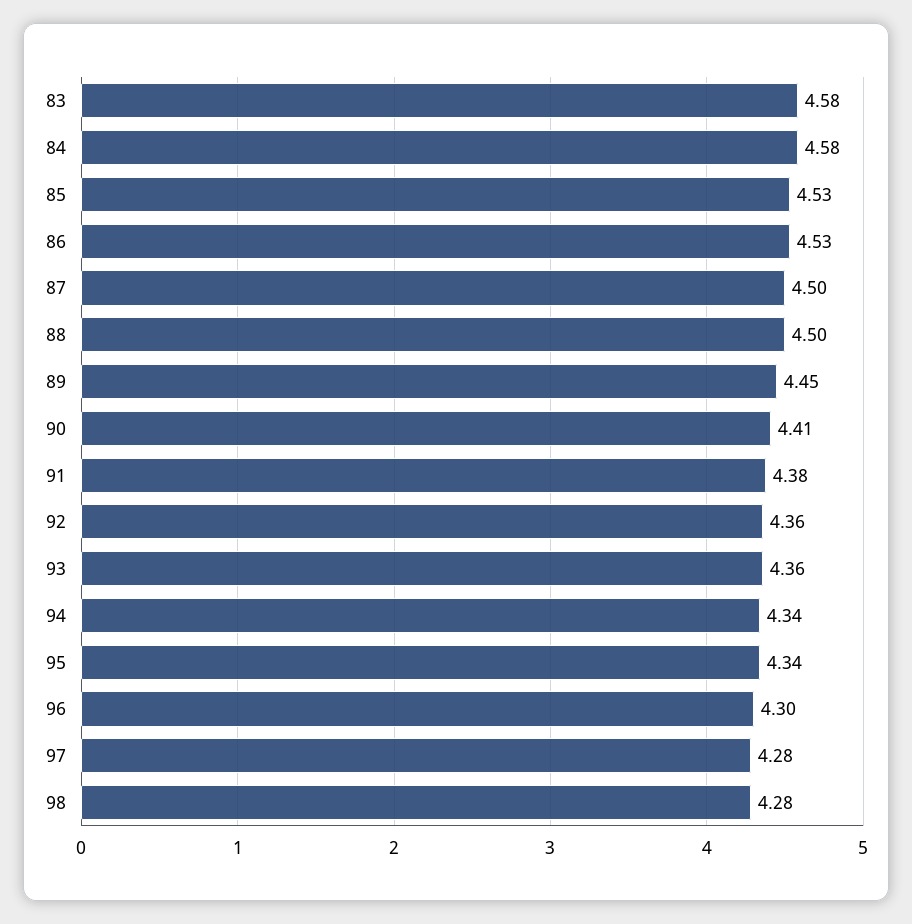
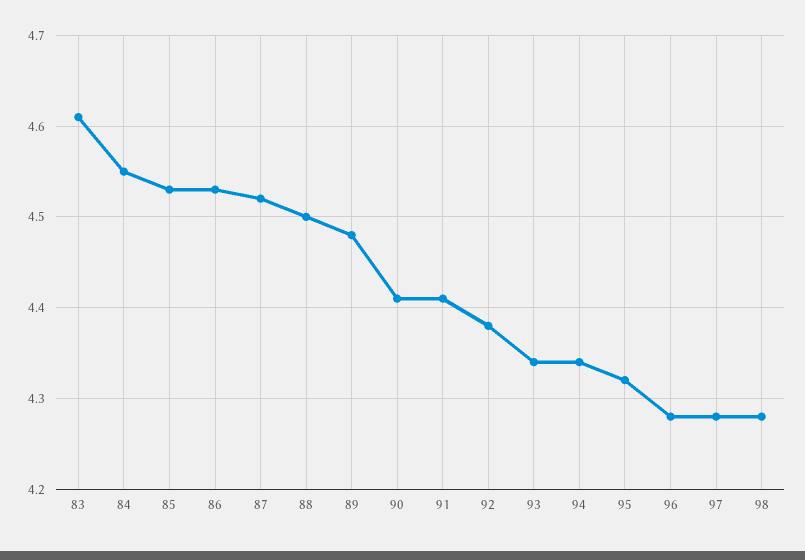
  {
-   "83": 4.58,
+   "83": 4.61,
-   "84": 4.58,
+   "84": 4.55,
    "85": 4.53,
    "86": 4.53,
-   "87": 4.5,
+   "87": 4.52,
    "88": 4.5,
-   "89": 4.45,
+   "89": 4.48,
    "90": 4.41,
-   "91": 4.38,
+   "91": 4.41,
-   "92": 4.36,
+   "92": 4.38,
-   "93": 4.36,
+   "93": 4.34,
    "94": 4.34,
-   "95": 4.34,
+   "95": 4.32,
-   "96": 4.3,
+   "96": 4.28,
    "97": 4.28,
    "98": 4.28
  }

